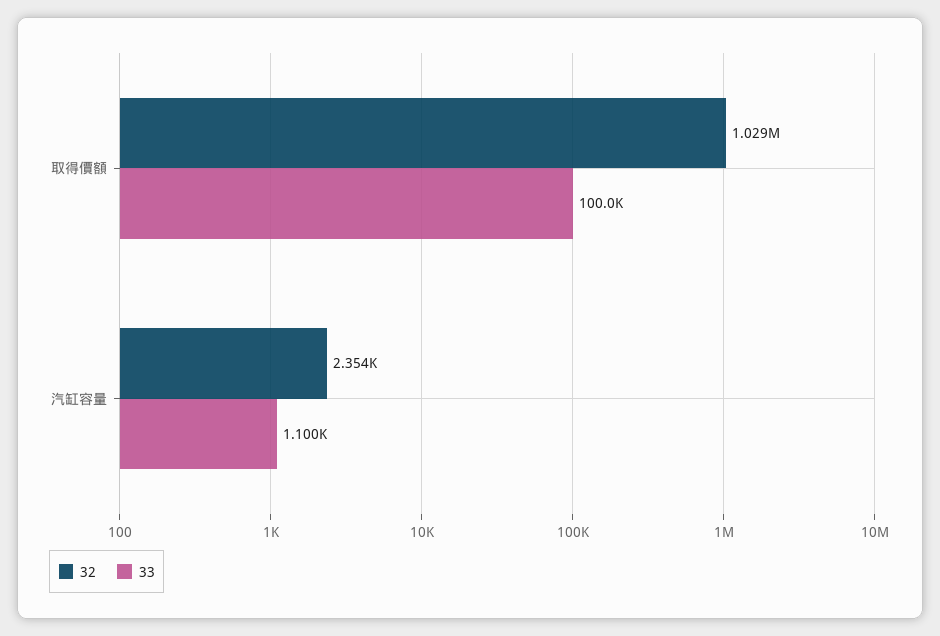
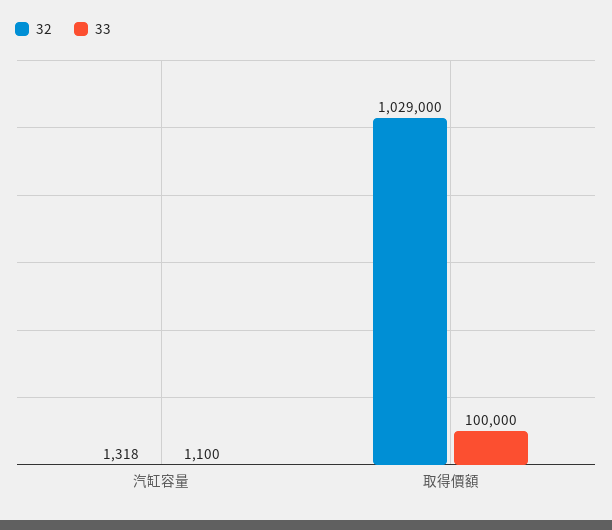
  {
    "32": {
      "取得價額": 1029000,
-     "汽缸容量": 2354
+     "汽缸容量": 1318
    },
    "33": {
      "取得價額": 100000,
      "汽缸容量": 1100
    }
  }

